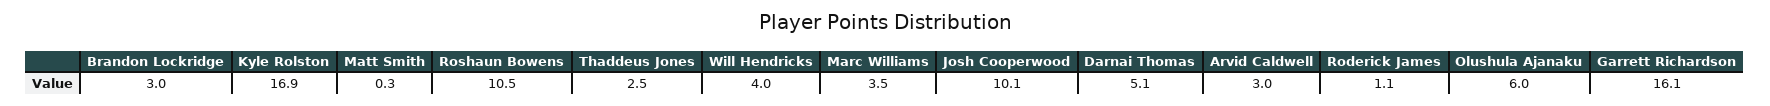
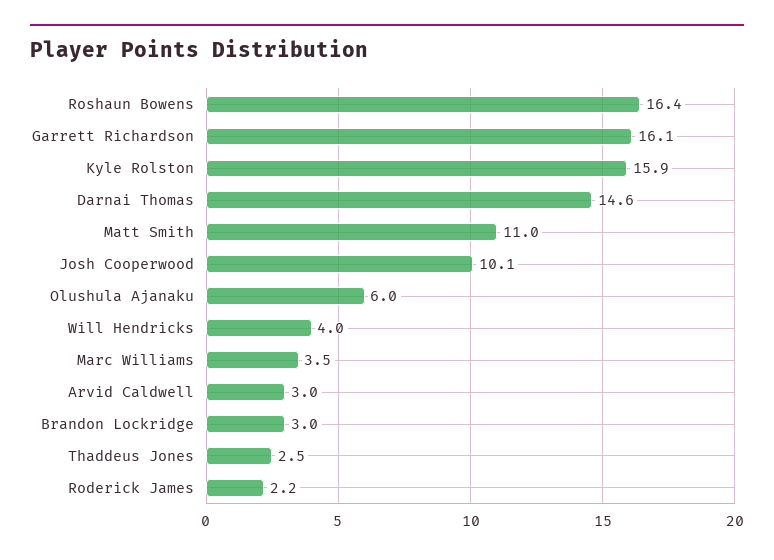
  {
    "Brandon Lockridge": 3,
-   "Kyle Rolston": 16.9,
+   "Kyle Rolston": 15.9,
-   "Matt Smith": 0.3,
+   "Matt Smith": 11,
-   "Roshaun Bowens": 10.5,
+   "Roshaun Bowens": 16.4,
    "Thaddeus Jones": 2.5,
    "Will Hendricks": 4,
    "Marc Williams": 3.5,
    "Josh Cooperwood": 10.1,
-   "Darnai Thomas": 5.1,
+   "Darnai Thomas": 14.6,
    "Arvid Caldwell": 3,
-   "Roderick James": 1.1,
+   "Roderick James": 2.2,
    "Olushula Ajanaku": 6,
    "Garrett Richardson": 16.1
  }

